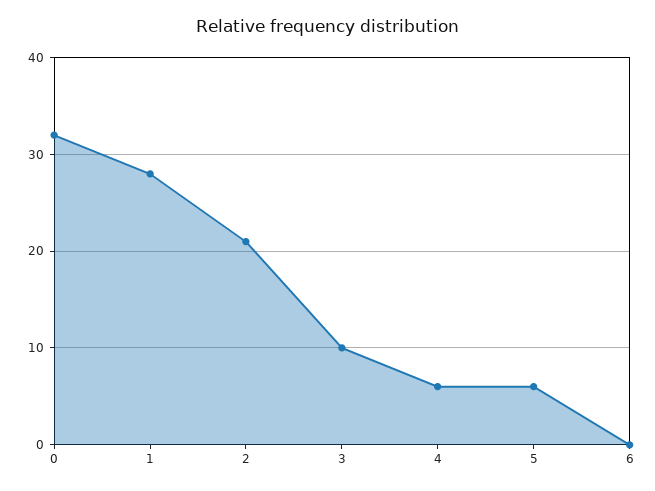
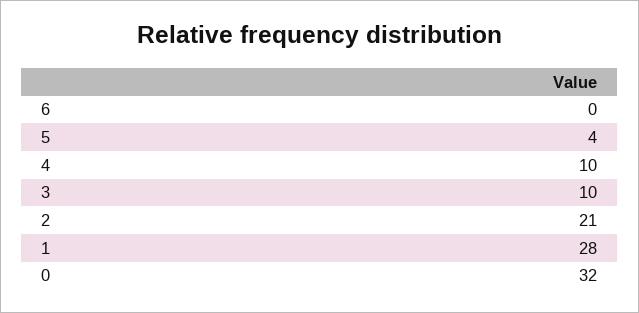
  {
    "0": 32,
    "1": 28,
    "2": 21,
    "3": 10,
-   "4": 6,
+   "4": 10,
-   "5": 6,
+   "5": 4,
    "6": 0
  }

